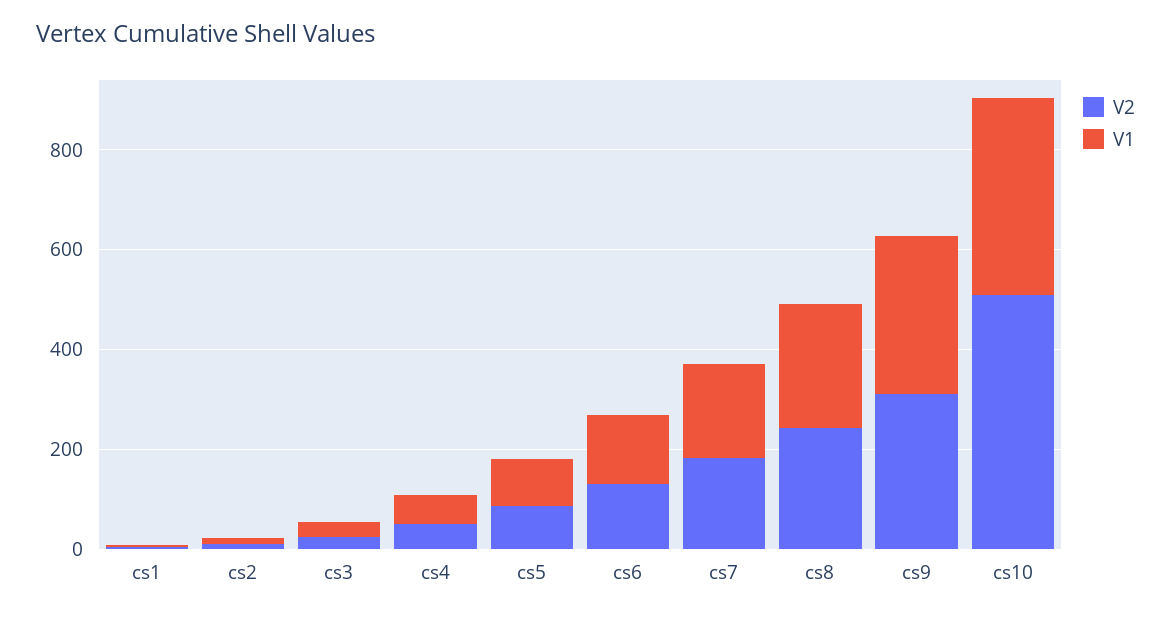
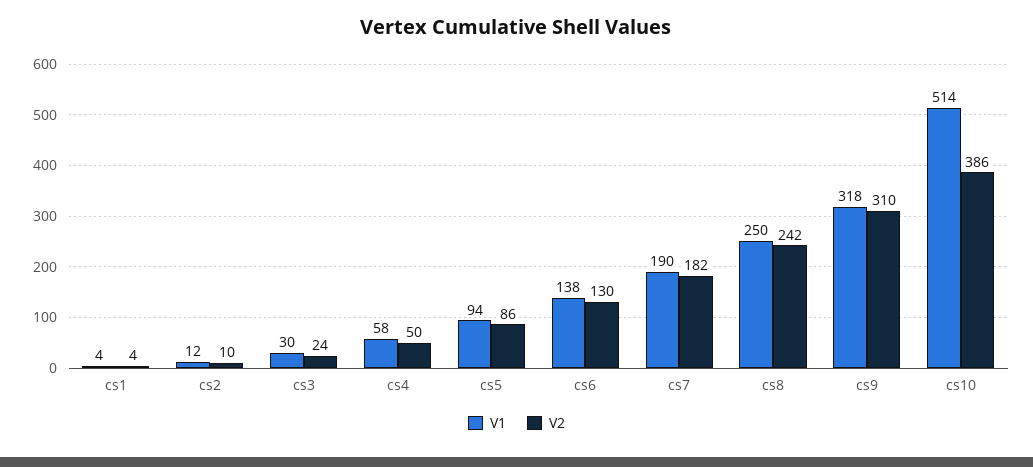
  {
    "V2": {
      "cs1": 4,
      "cs2": 10,
      "cs3": 24,
      "cs4": 50,
      "cs5": 86,
      "cs6": 130,
      "cs7": 182,
      "cs8": 242,
      "cs9": 310,
-     "cs10": 500
+     "cs10": 386
    },
    "V1": {
      "cs1": 4,
      "cs2": 12,
      "cs3": 30,
      "cs4": 58,
      "cs5": 94,
      "cs6": 138,
      "cs7": 190,
      "cs8": 250,
      "cs9": 318,
-     "cs10": 400
+     "cs10": 514
    }
  }

